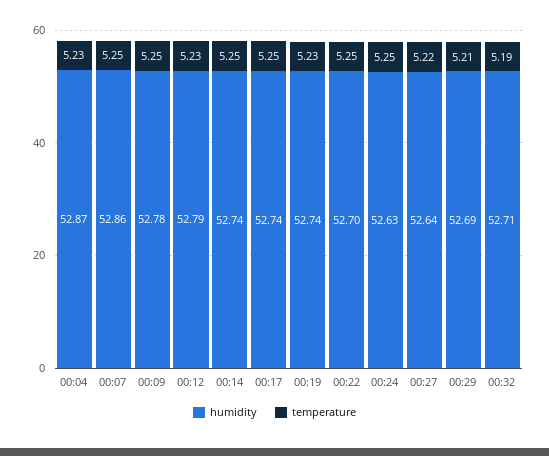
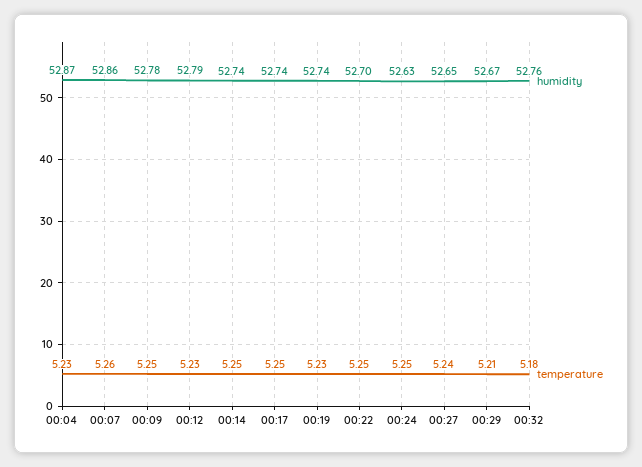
  {
    "humidity": {
      "00:04": 52.87,
      "00:07": 52.86,
      "00:09": 52.78,
      "00:12": 52.79,
      "00:14": 52.74,
      "00:17": 52.74,
      "00:19": 52.74,
      "00:22": 52.7,
      "00:24": 52.63,
-     "00:27": 52.64,
+     "00:27": 52.65,
-     "00:29": 52.69,
+     "00:29": 52.67,
-     "00:32": 52.71
+     "00:32": 52.76
    },
    "temperature": {
      "00:04": 5.23,
-     "00:07": 5.25,
+     "00:07": 5.26,
      "00:09": 5.25,
      "00:12": 5.23,
      "00:14": 5.25,
      "00:17": 5.25,
      "00:19": 5.23,
      "00:22": 5.25,
      "00:24": 5.25,
-     "00:27": 5.22,
+     "00:27": 5.24,
      "00:29": 5.21,
-     "00:32": 5.19
+     "00:32": 5.18
    }
  }

